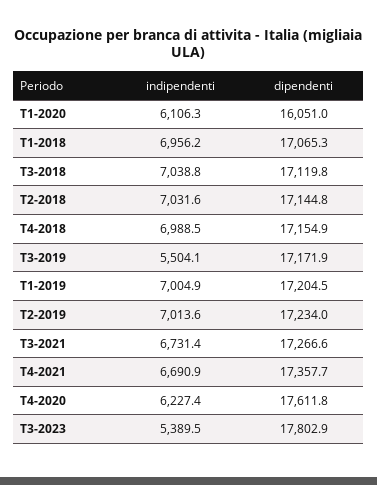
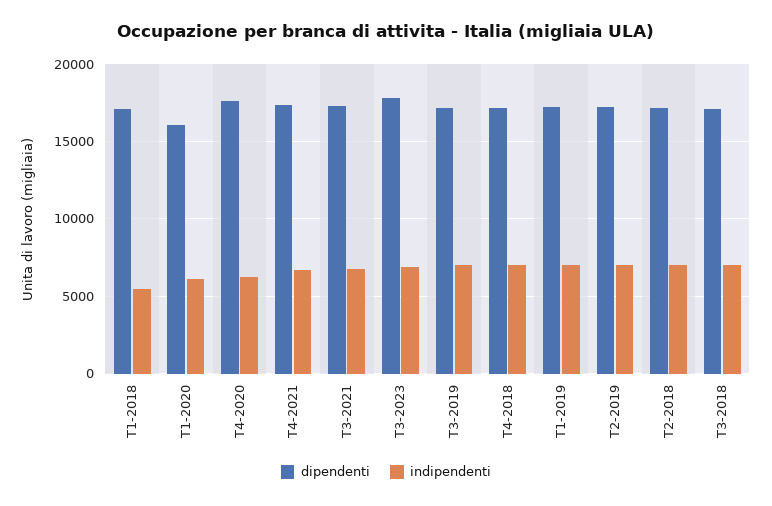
  {
    "indipendenti": {
      "T1-2020": 6106.3,
-     "T1-2018": 6956.2,
+     "T1-2018": 5500,
      "T3-2018": 7038.8,
      "T2-2018": 7031.6,
      "T4-2018": 6988.5,
-     "T3-2019": 5504.1,
+     "T3-2019": 7000,
      "T1-2019": 7004.9,
      "T2-2019": 7013.6,
      "T3-2021": 6731.4,
      "T4-2021": 6690.9,
      "T4-2020": 6227.4,
-     "T3-2023": 5389.5
+     "T3-2023": 7000
    },
    "dipendenti": {
      "T1-2020": 16051,
      "T1-2018": 17065.3,
      "T3-2018": 17119.8,
      "T2-2018": 17144.8,
      "T4-2018": 17154.9,
      "T3-2019": 17171.9,
      "T1-2019": 17204.5,
      "T2-2019": 17234,
      "T3-2021": 17266.6,
      "T4-2021": 17357.7,
      "T4-2020": 17611.8,
      "T3-2023": 17802.9
    }
  }

